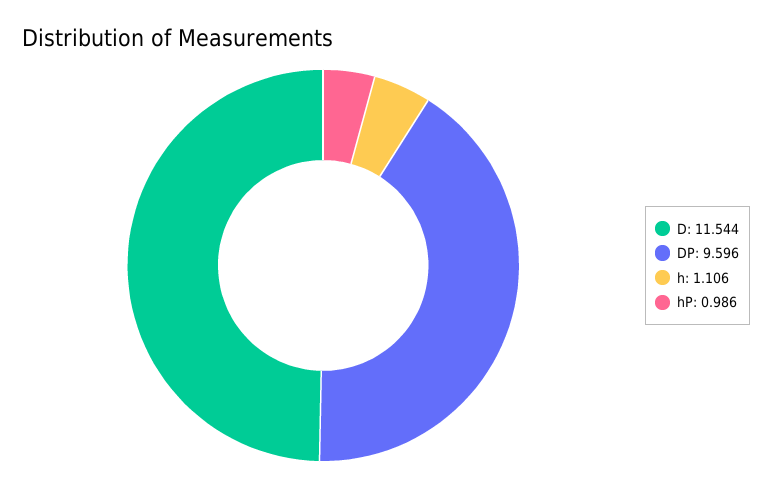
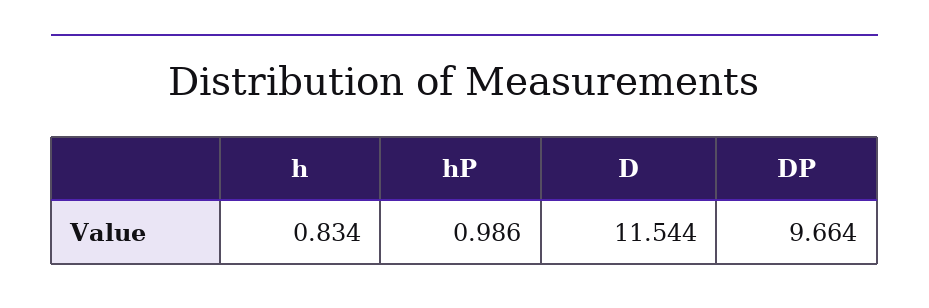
  {
    "D": 11.544,
-   "DP": 9.596,
+   "DP": 9.664,
-   "h": 1.106,
+   "h": 0.834,
    "hP": 0.986
  }

